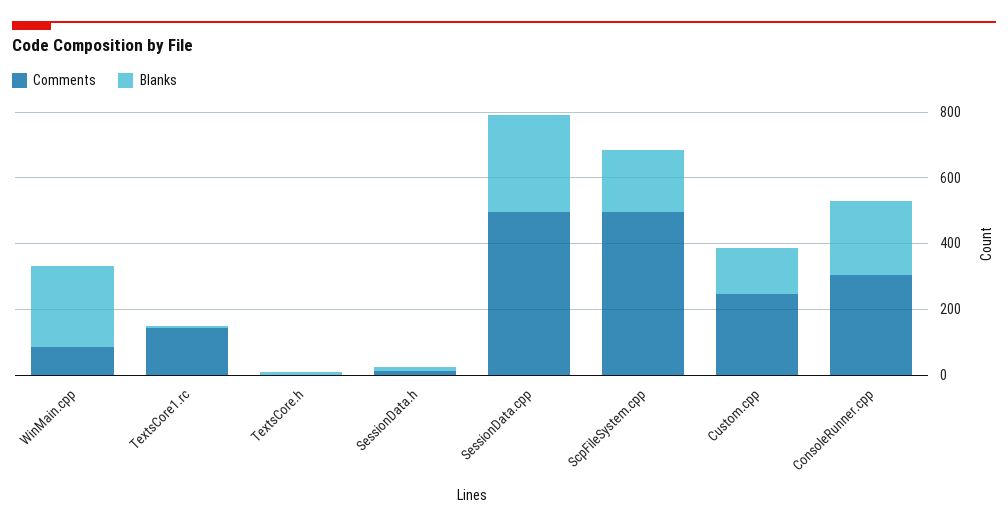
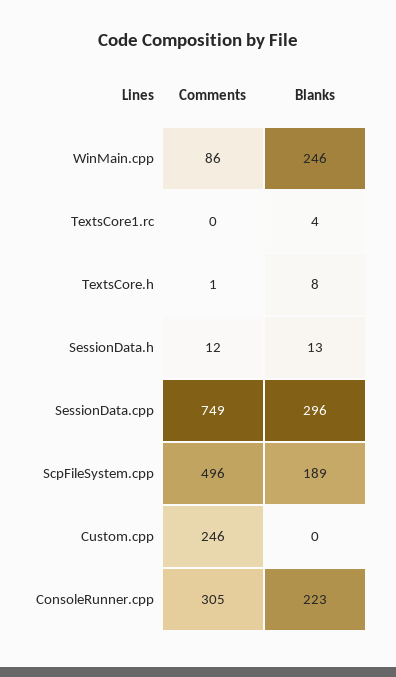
  {
    "Comments": {
      "WinMain.cpp": 86,
-     "TextsCore1.rc": 150,
+     "TextsCore1.rc": 0,
      "TextsCore.h": 1,
      "SessionData.h": 12,
-     "SessionData.cpp": 500,
+     "SessionData.cpp": 749,
      "ScpFileSystem.cpp": 496,
      "Custom.cpp": 246,
      "ConsoleRunner.cpp": 305
    },
    "Blanks": {
      "WinMain.cpp": 246,
      "TextsCore1.rc": 4,
      "TextsCore.h": 8,
      "SessionData.h": 13,
      "SessionData.cpp": 296,
      "ScpFileSystem.cpp": 189,
-     "Custom.cpp": 150,
+     "Custom.cpp": 0,
      "ConsoleRunner.cpp": 223
    }
  }

